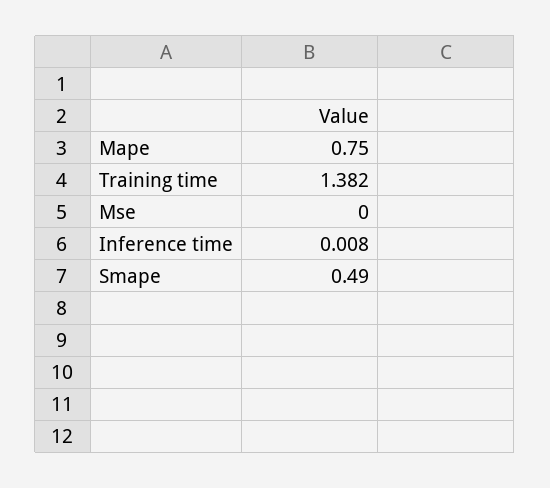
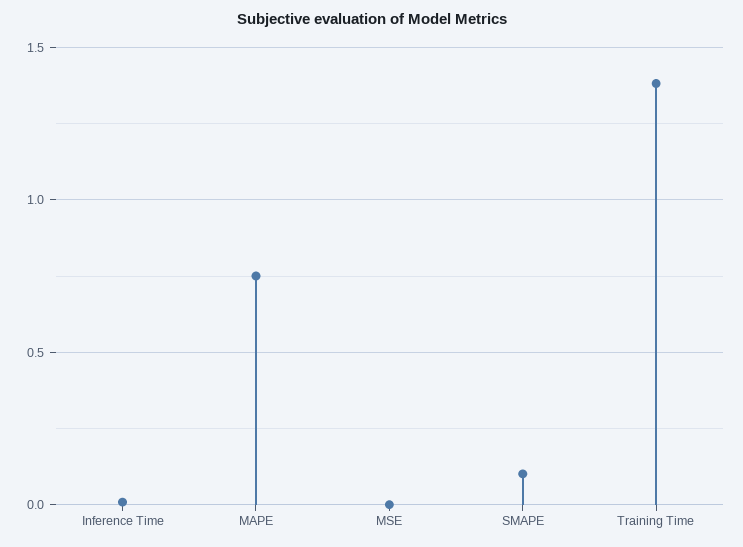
  {
    "Mape": 0.75,
    "Training time": 1.382,
    "Mse": 0,
    "Inference time": 0.008,
-   "Smape": 0.49
+   "Smape": 0.1
  }

